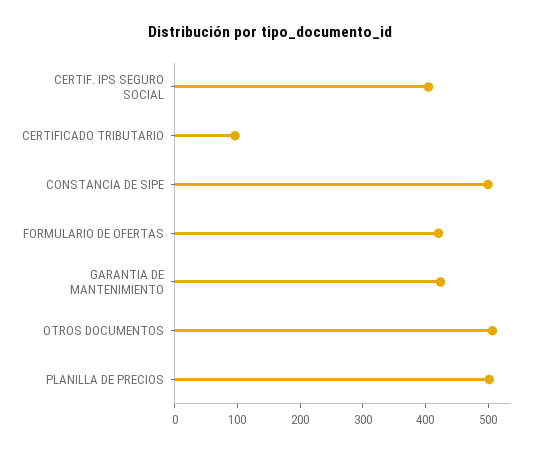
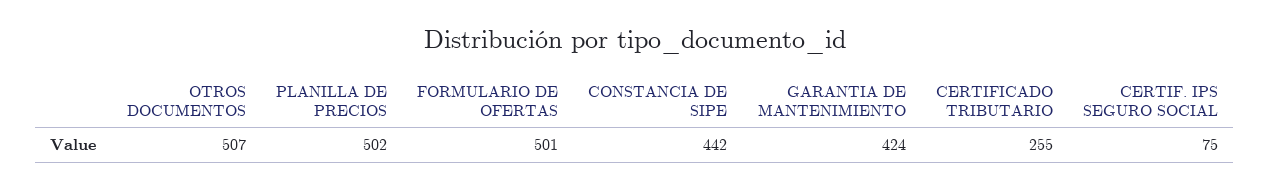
  {
-   "CERTIF. IPS SEGURO SOCIAL": 400,
+   "CERTIF. IPS SEGURO SOCIAL": 75,
-   "CERTIFICADO TRIBUTARIO": 100,
+   "CERTIFICADO TRIBUTARIO": 255,
-   "CONSTANCIA DE SIPE": 500,
+   "CONSTANCIA DE SIPE": 442,
-   "FORMULARIO DE OFERTAS": 420,
+   "FORMULARIO DE OFERTAS": 501,
    "GARANTIA DE MANTENIMIENTO": 424,
    "OTROS DOCUMENTOS": 507,
    "PLANILLA DE PRECIOS": 502
  }

